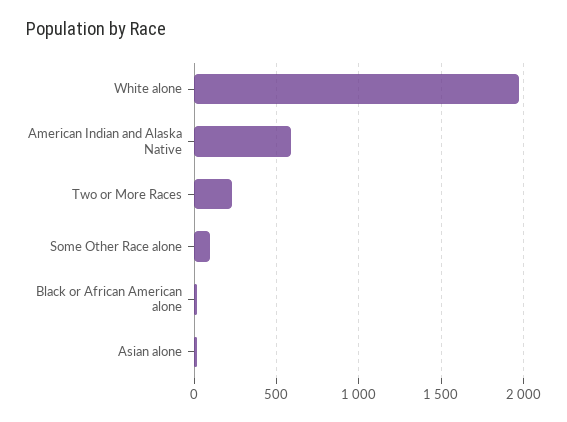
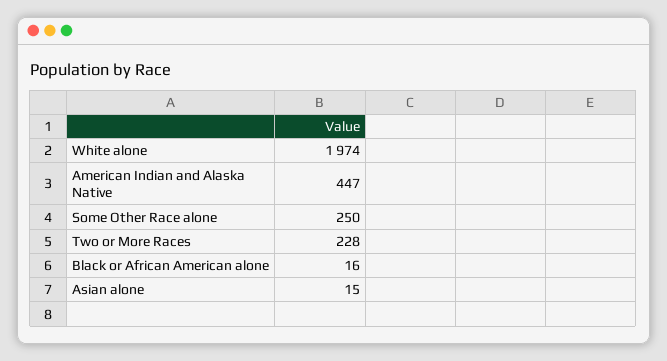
  {
    "White alone": 1974,
-   "American Indian and Alaska Native": 600,
+   "American Indian and Alaska Native": 447,
    "Two or More Races": 228,
-   "Some Other Race alone": 100,
+   "Some Other Race alone": 250,
    "Black or African American alone": 16,
    "Asian alone": 15
  }

